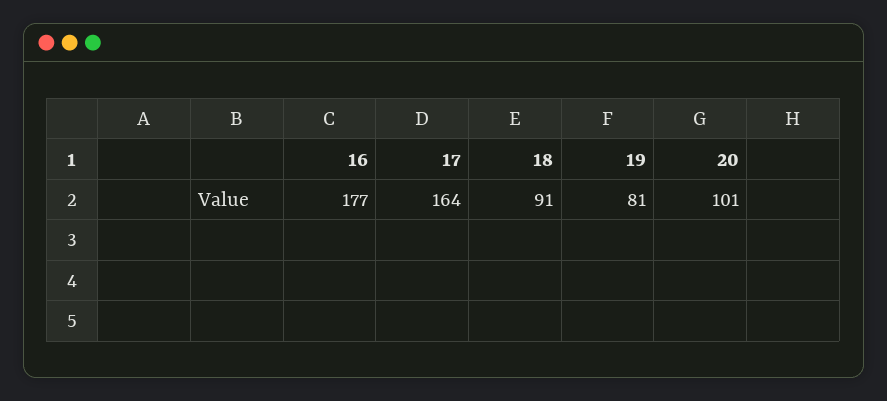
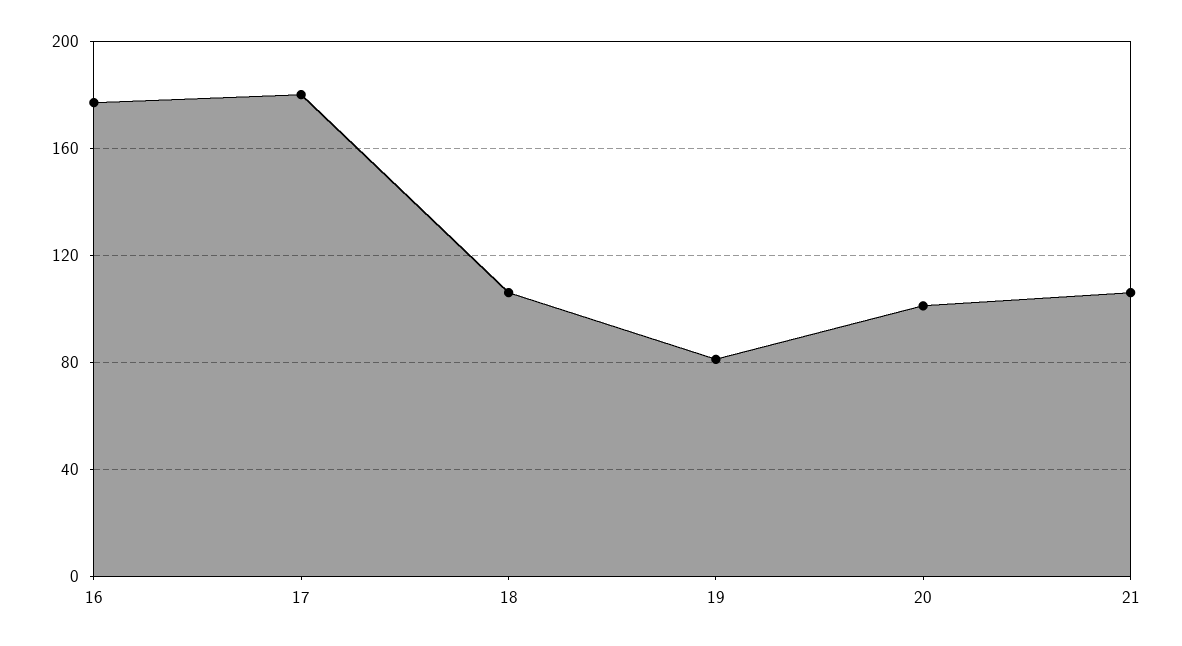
  {
    "16": 177,
-   "17": 164,
+   "17": 180,
-   "18": 91,
+   "18": 105,
    "19": 81,
-   "20": 101
+   "20": 101,
+   "21": 105
  }

